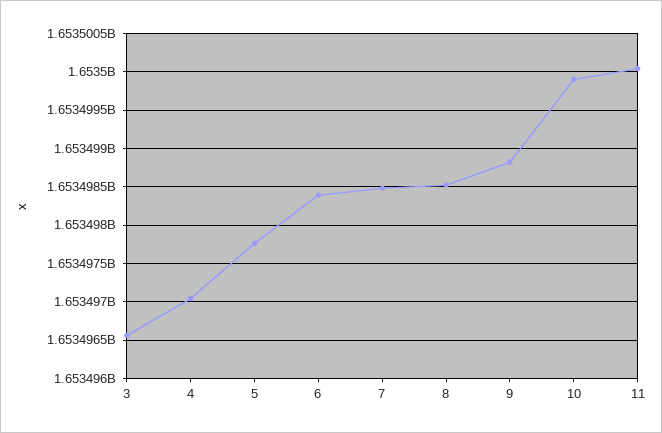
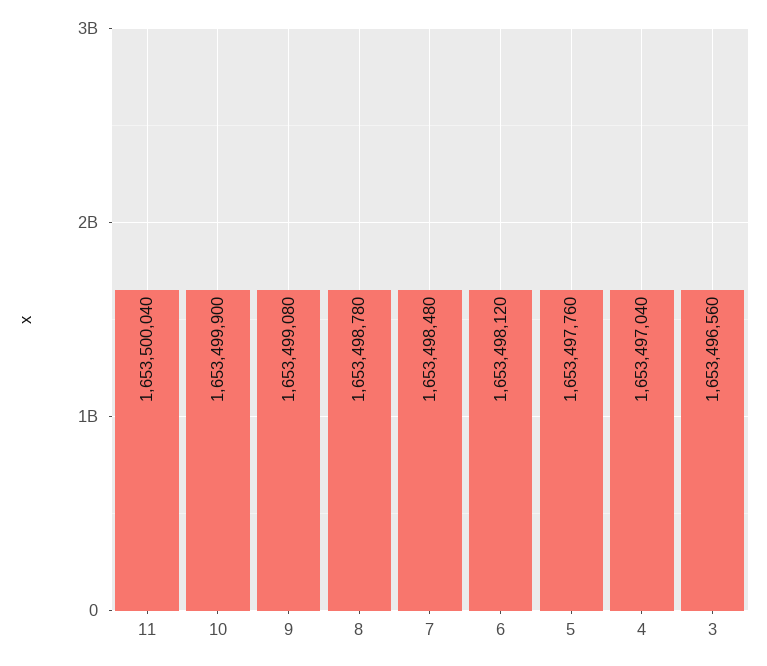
  {
    "3": 1653496560,
    "4": 1653497040,
    "5": 1653497760,
-   "6": 1653498400,
+   "6": 1653498120,
    "7": 1653498480,
-   "8": 1653498500,
+   "8": 1653498780,
-   "9": 1653498800,
+   "9": 1653499080,
    "10": 1653499900,
    "11": 1653500040
  }

